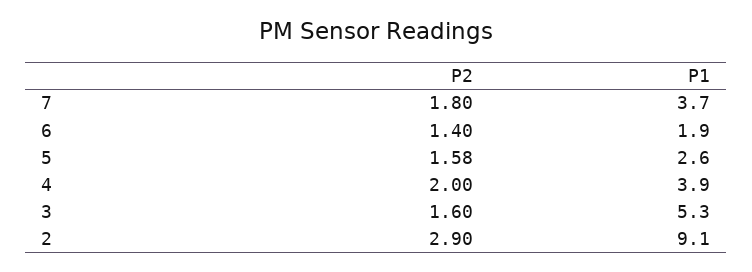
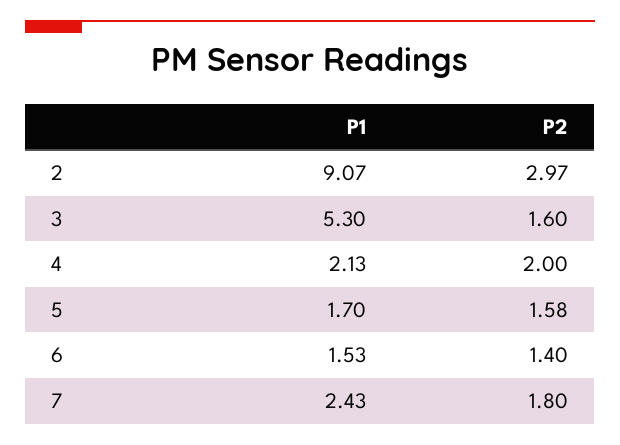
  {
    "P2": {
      "7": 1.8,
      "6": 1.4,
      "5": 1.58,
      "4": 2,
      "3": 1.6,
-     "2": 2.9
+     "2": 2.97
    },
    "P1": {
-     "7": 3.7,
+     "7": 2.43,
-     "6": 1.9,
+     "6": 1.53,
-     "5": 2.6,
+     "5": 1.7,
-     "4": 3.9,
+     "4": 2.13,
      "3": 5.3,
      "2": 9.07
    }
  }

